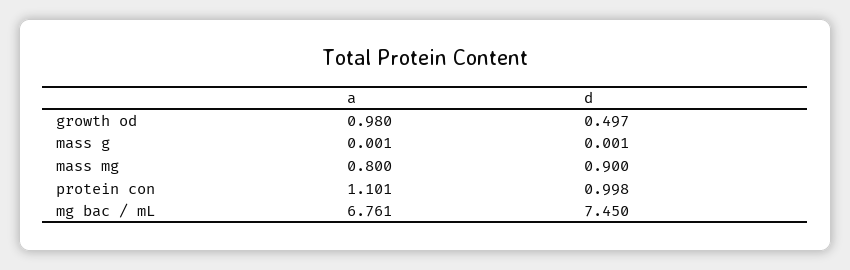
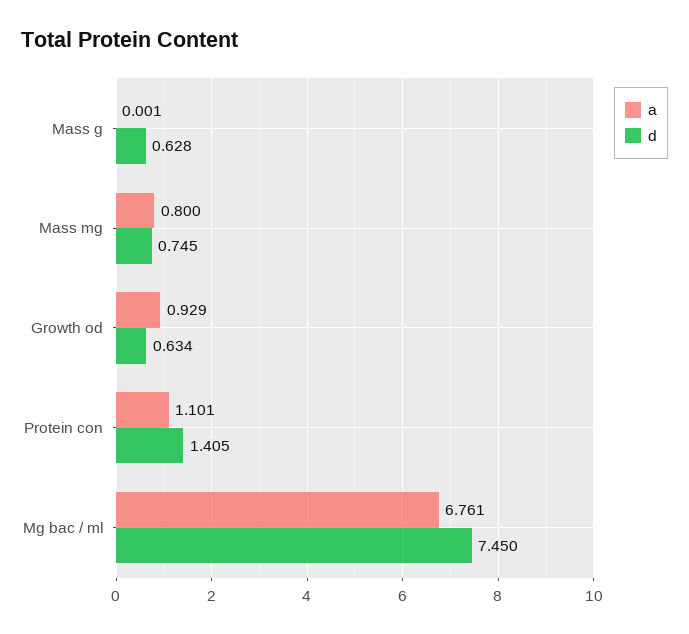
  {
    "a": {
-     "growth od": 0.98,
+     "growth od": 0.929,
      "mass g": 0.001,
      "mass mg": 0.8,
      "protein con": 1.101,
      "mg bac / mL": 6.761
    },
    "d": {
-     "growth od": 0.497,
+     "growth od": 0.634,
-     "mass g": 0.001,
+     "mass g": 0.628,
-     "mass mg": 0.9,
+     "mass mg": 0.745,
-     "protein con": 0.998,
+     "protein con": 1.405,
      "mg bac / mL": 7.45
    }
  }

